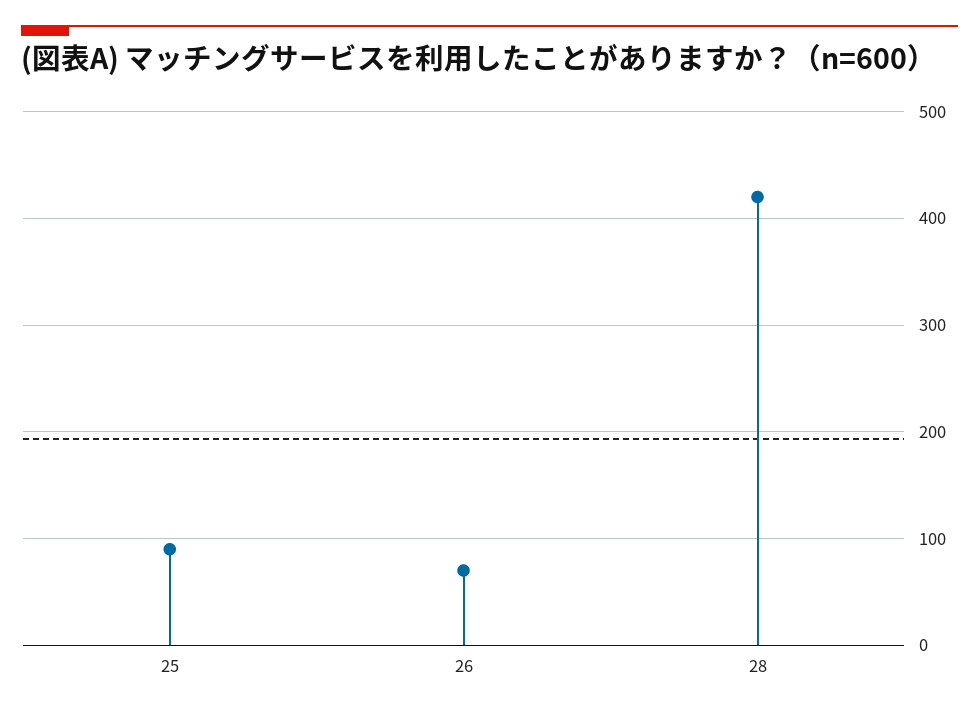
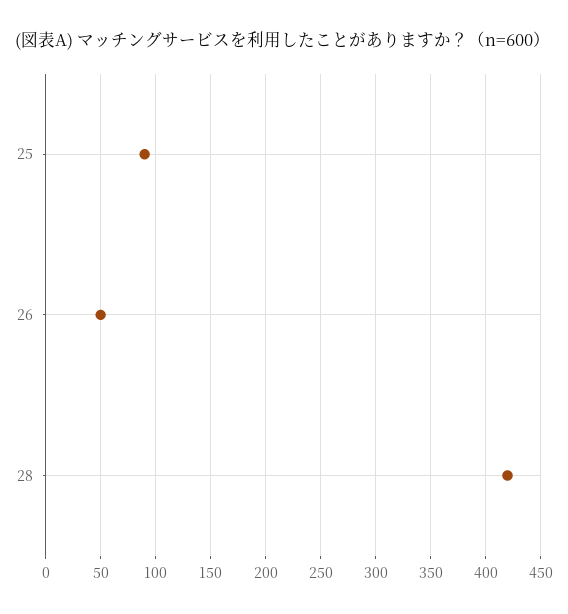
  {
    "25": 90,
-   "26": 70,
+   "26": 50,
    "28": 420
  }

